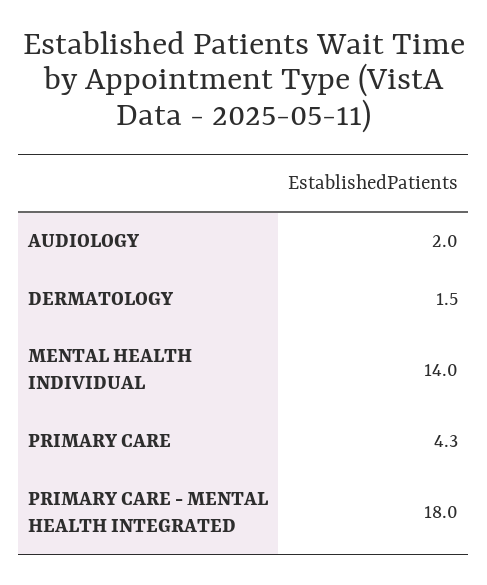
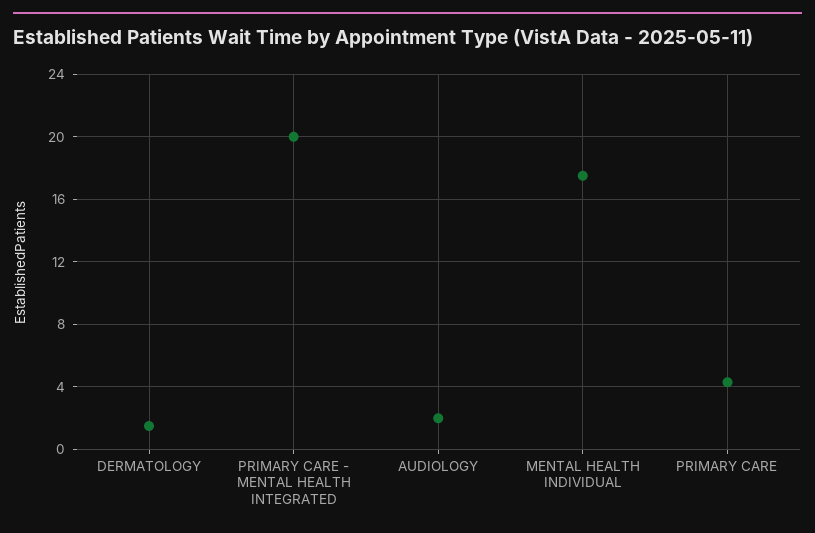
  {
    "AUDIOLOGY": 2,
    "DERMATOLOGY": 1.5,
-   "MENTAL HEALTH INDIVIDUAL": 14,
+   "MENTAL HEALTH INDIVIDUAL": 17.5,
    "PRIMARY CARE": 4.3,
-   "PRIMARY CARE - MENTAL HEALTH INTEGRATED": 18
+   "PRIMARY CARE - MENTAL HEALTH INTEGRATED": 20
  }

